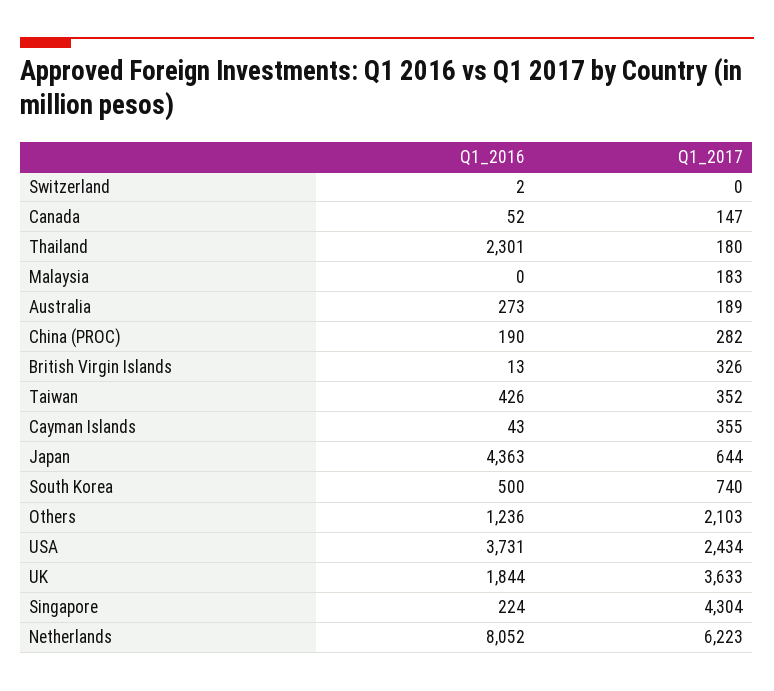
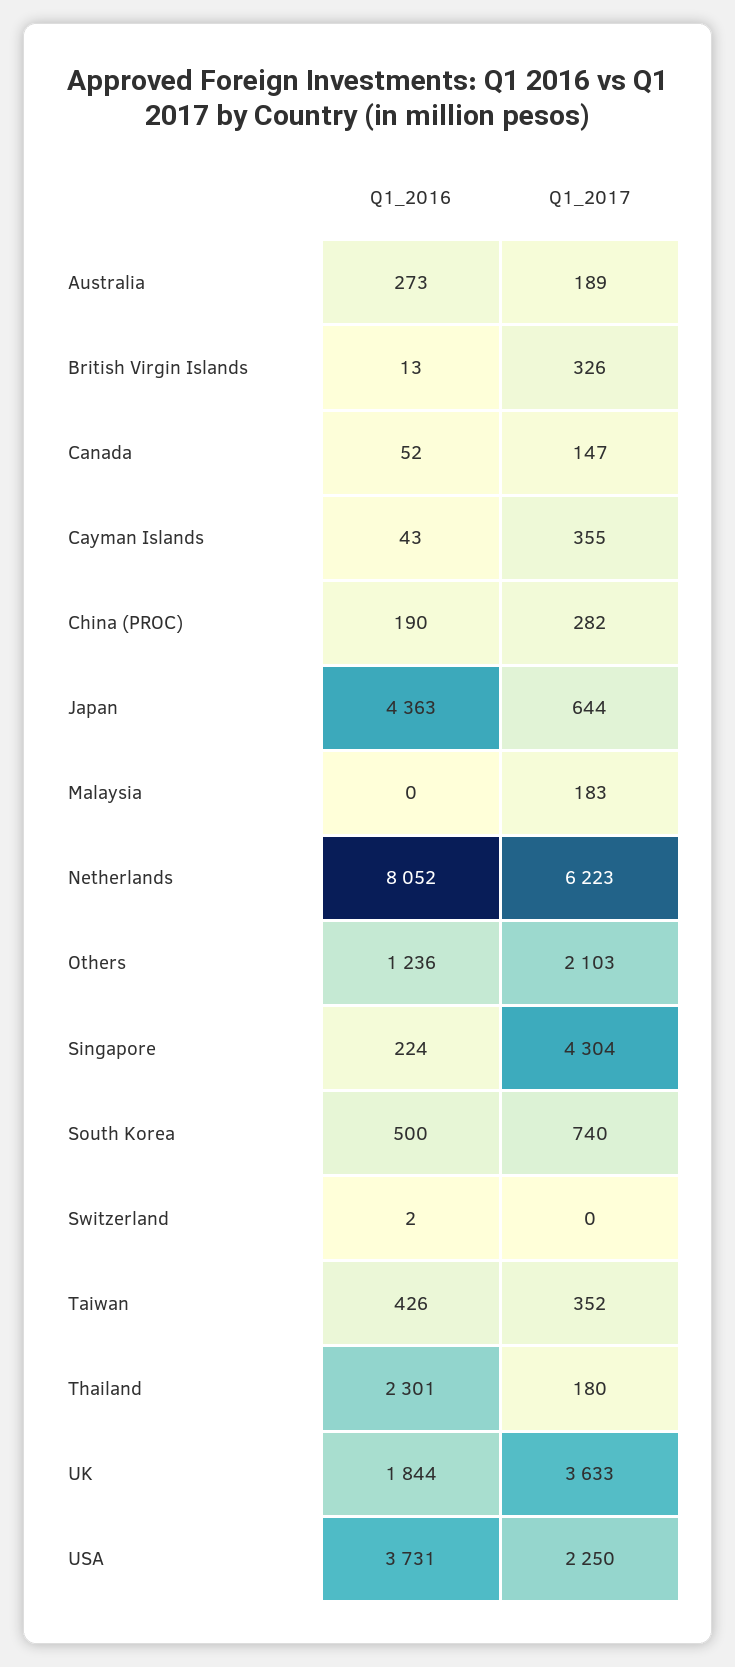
  {
    "Q1_2016": {
      "Switzerland": 2,
      "Canada": 52,
      "Thailand": 2301,
      "Malaysia": 0,
      "Australia": 273,
      "China (PROC)": 190,
      "British Virgin Islands": 13,
      "Taiwan": 426,
      "Cayman Islands": 43,
      "Japan": 4363,
      "South Korea": 500,
      "Others": 1236,
      "USA": 3731,
      "UK": 1844,
      "Singapore": 224,
      "Netherlands": 8052
    },
    "Q1_2017": {
      "Switzerland": 0,
      "Canada": 147,
      "Thailand": 180,
      "Malaysia": 183,
      "Australia": 189,
      "China (PROC)": 282,
      "British Virgin Islands": 326,
      "Taiwan": 352,
      "Cayman Islands": 355,
      "Japan": 644,
      "South Korea": 740,
      "Others": 2103,
-     "USA": 2434,
+     "USA": 2250,
      "UK": 3633,
      "Singapore": 4304,
      "Netherlands": 6223
    }
  }

